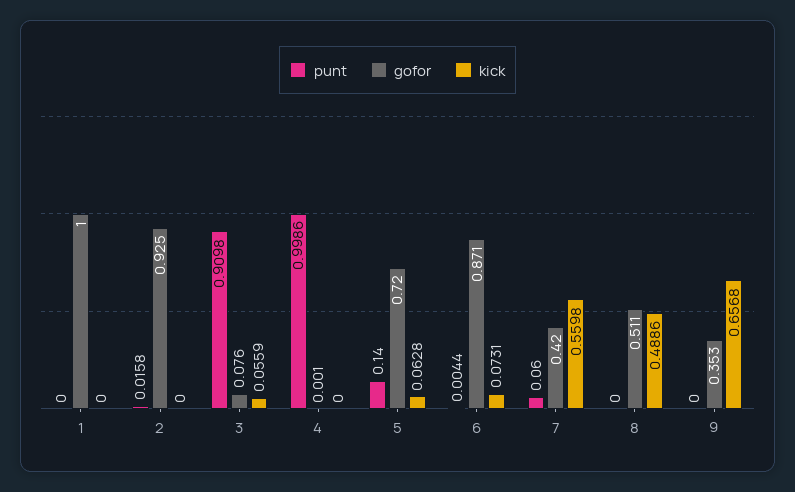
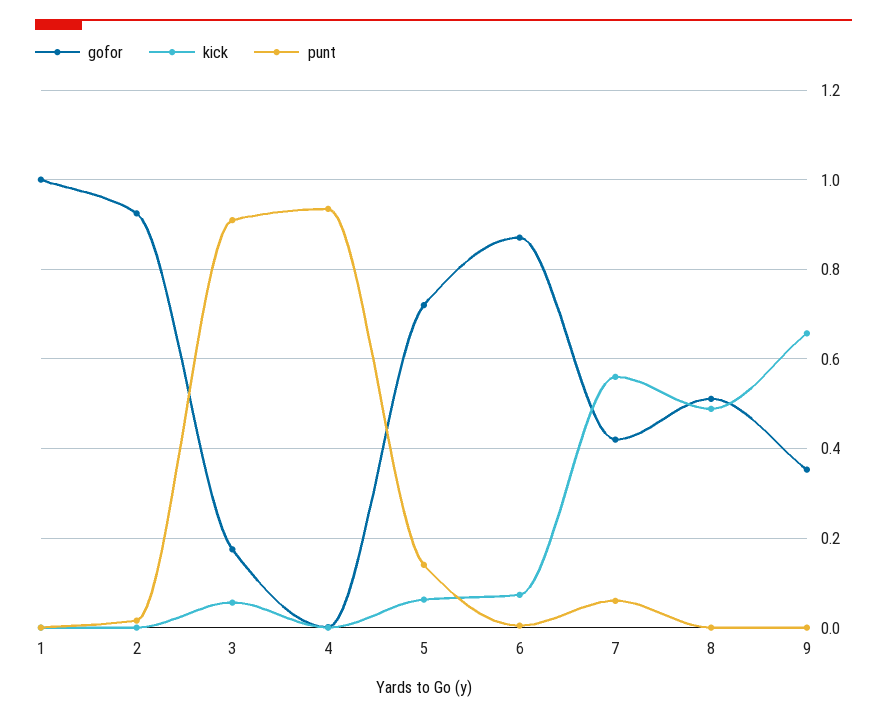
  {
    "punt": {
      "1": 0,
      "2": 0.0158,
      "3": 0.9098,
-     "4": 0.9986,
+     "4": 0.94,
      "5": 0.14,
      "6": 0.0044,
      "7": 0.06,
      "8": 0,
      "9": 0
    },
    "gofor": {
      "1": 1,
      "2": 0.925,
-     "3": 0.076,
+     "3": 0.18,
      "4": 0.001,
      "5": 0.72,
      "6": 0.871,
      "7": 0.42,
      "8": 0.511,
      "9": 0.353
    },
    "kick": {
      "1": 0,
      "2": 0,
      "3": 0.0559,
      "4": 0,
      "5": 0.0628,
      "6": 0.0731,
      "7": 0.5598,
      "8": 0.4886,
      "9": 0.6568
    }
  }

